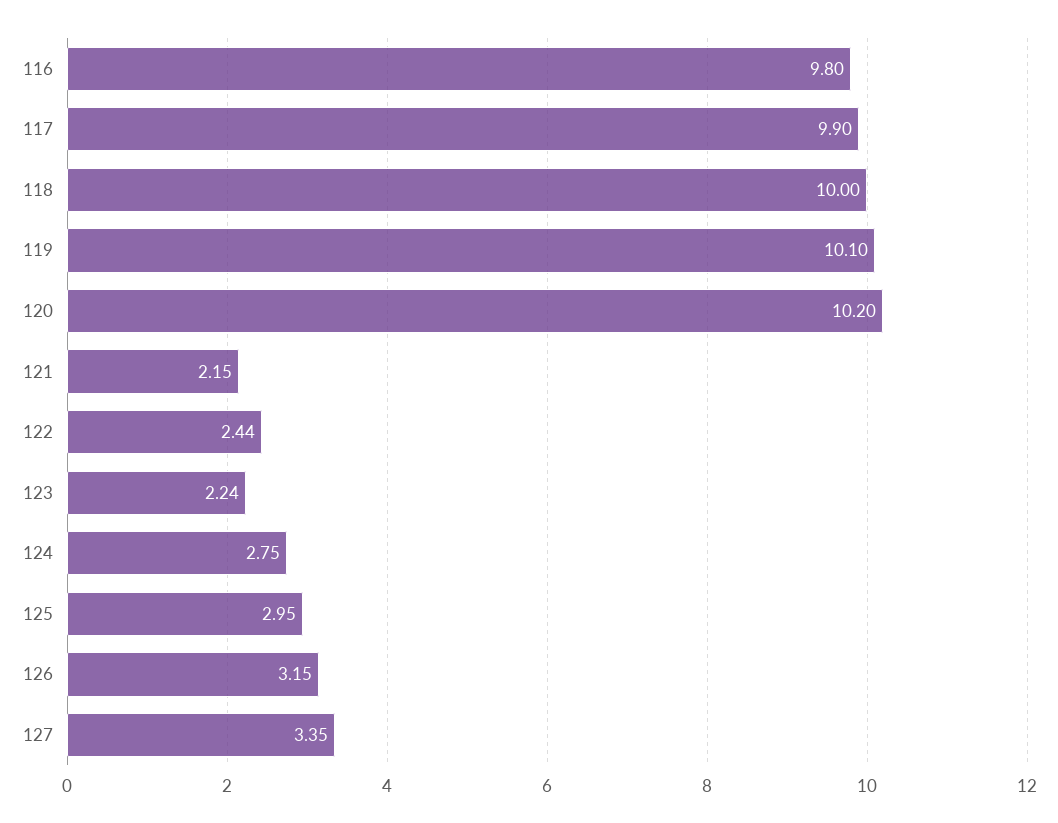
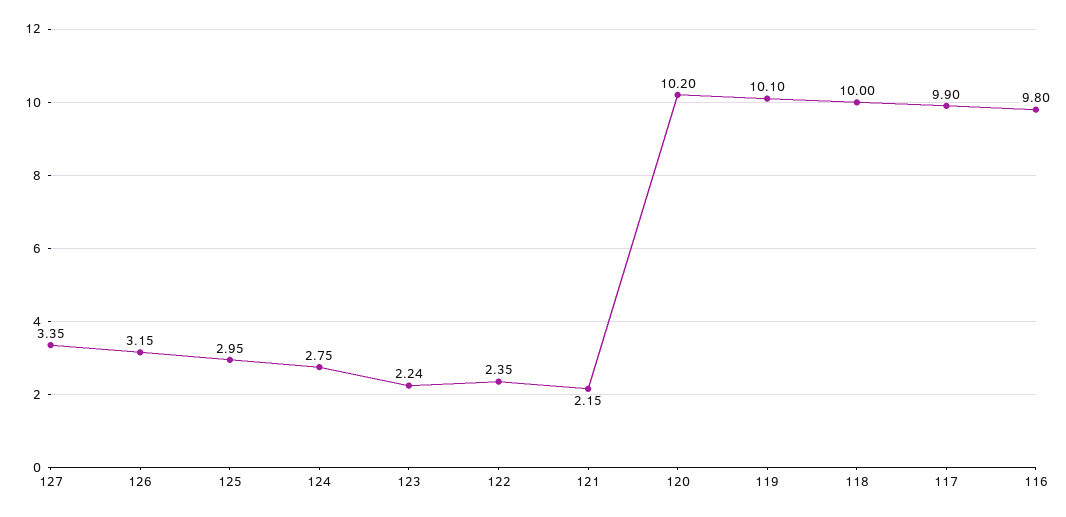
  {
    "116": 9.8,
    "117": 9.9,
    "118": 10,
    "119": 10.1,
    "120": 10.2,
    "121": 2.15,
-   "122": 2.44,
+   "122": 2.35,
    "123": 2.24,
    "124": 2.75,
    "125": 2.95,
    "126": 3.15,
    "127": 3.35
  }

